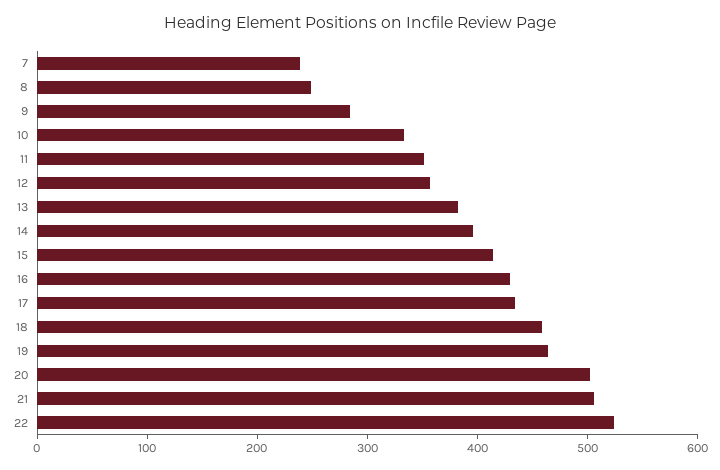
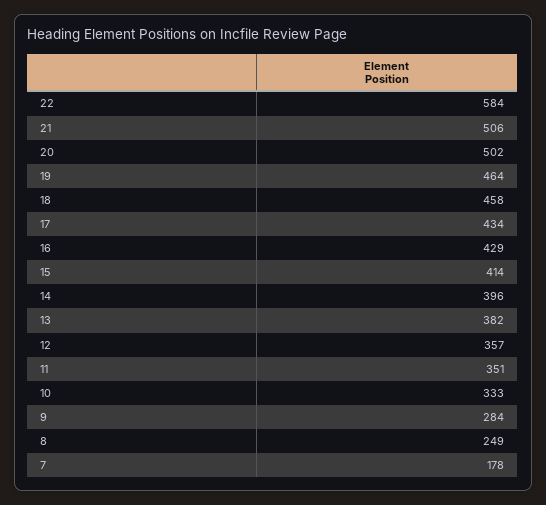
  {
-   "7": 240,
+   "7": 178,
    "8": 249,
    "9": 284,
    "10": 333,
    "11": 351,
    "12": 357,
    "13": 382,
    "14": 396,
    "15": 414,
    "16": 429,
    "17": 434,
    "18": 458,
    "19": 464,
    "20": 502,
    "21": 506,
-   "22": 520
+   "22": 584
  }

